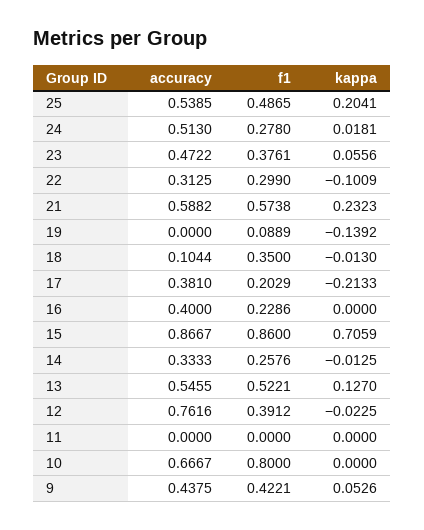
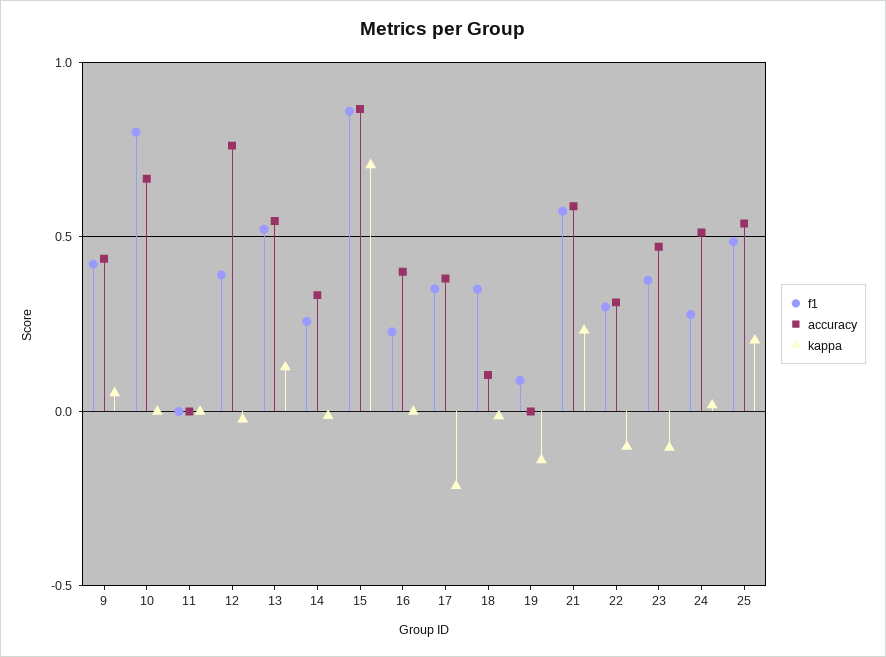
  {
    "accuracy": {
      "25": 0.5385,
      "24": 0.513,
      "23": 0.4722,
      "22": 0.3125,
      "21": 0.5882,
      "19": 0,
      "18": 0.1044,
      "17": 0.381,
      "16": 0.4,
      "15": 0.8667,
      "14": 0.3333,
      "13": 0.5455,
      "12": 0.7616,
      "11": 0,
      "10": 0.6667,
      "9": 0.4375
    },
    "f1": {
      "25": 0.4865,
      "24": 0.278,
      "23": 0.3761,
      "22": 0.299,
      "21": 0.5738,
      "19": 0.0889,
      "18": 0.35,
-     "17": 0.2029,
+     "17": 0.35,
      "16": 0.2286,
      "15": 0.86,
      "14": 0.2576,
      "13": 0.5221,
      "12": 0.3912,
      "11": 0,
      "10": 0.8,
      "9": 0.4221
    },
    "kappa": {
      "25": 0.2041,
      "24": 0.0181,
-     "23": 0.0556,
+     "23": -0.1,
      "22": -0.1009,
      "21": 0.2323,
      "19": -0.1392,
      "18": -0.013,
      "17": -0.2133,
      "16": 0,
      "15": 0.7059,
      "14": -0.0125,
      "13": 0.127,
      "12": -0.0225,
      "11": 0,
      "10": 0,
      "9": 0.0526
    }
  }

